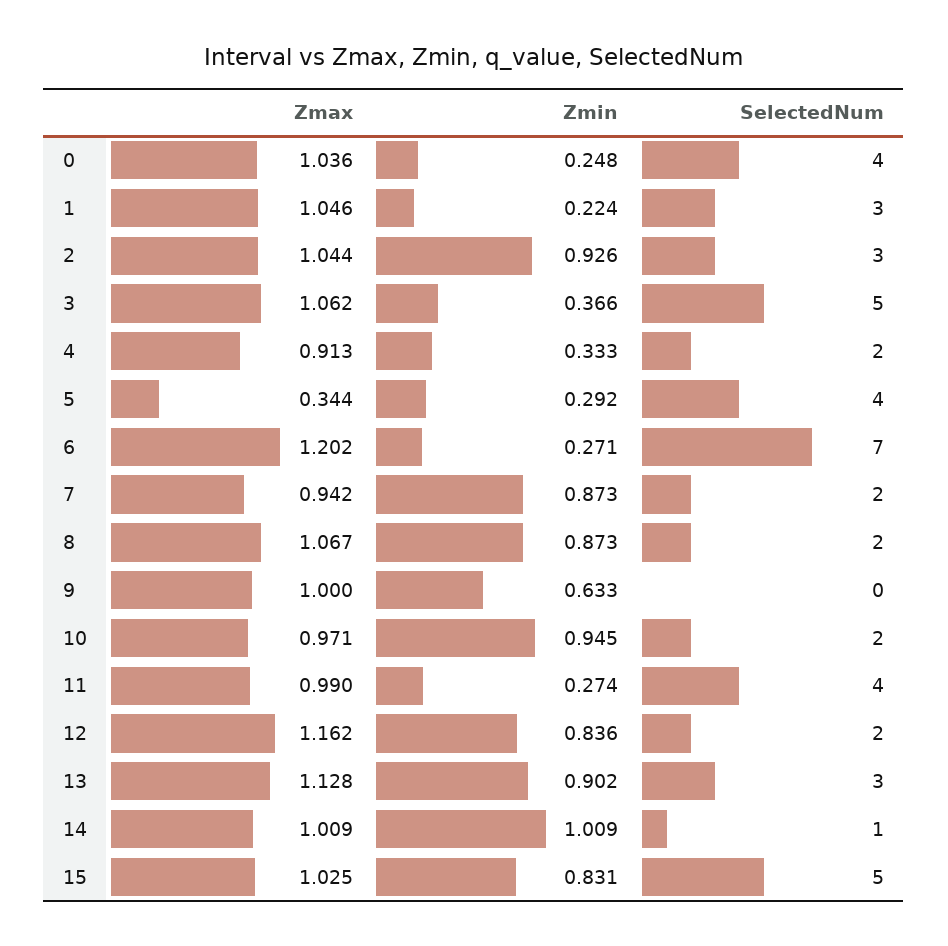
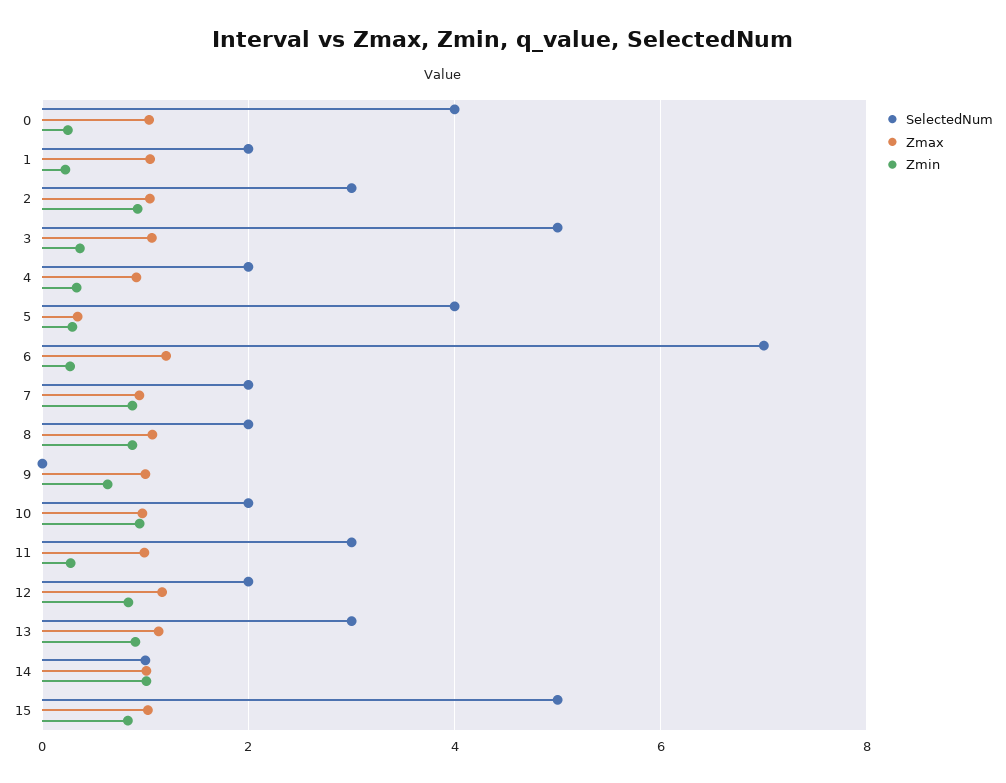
  {
    "Zmax": {
      "0": 1.036,
      "1": 1.046,
      "2": 1.044,
      "3": 1.062,
      "4": 0.913,
      "5": 0.344,
      "6": 1.202,
      "7": 0.942,
      "8": 1.067,
      "9": 1,
      "10": 0.971,
      "11": 0.99,
      "12": 1.162,
      "13": 1.128,
      "14": 1.009,
      "15": 1.025
    },
    "Zmin": {
      "0": 0.248,
      "1": 0.224,
      "2": 0.926,
      "3": 0.366,
      "4": 0.333,
      "5": 0.292,
      "6": 0.271,
      "7": 0.873,
      "8": 0.873,
      "9": 0.633,
      "10": 0.945,
      "11": 0.274,
      "12": 0.836,
      "13": 0.902,
      "14": 1.009,
      "15": 0.831
    },
    "SelectedNum": {
      "0": 4,
-     "1": 3,
+     "1": 2,
      "2": 3,
      "3": 5,
      "4": 2,
      "5": 4,
      "6": 7,
      "7": 2,
      "8": 2,
      "9": 0,
      "10": 2,
-     "11": 4,
+     "11": 3,
      "12": 2,
      "13": 3,
      "14": 1,
      "15": 5
    }
  }

